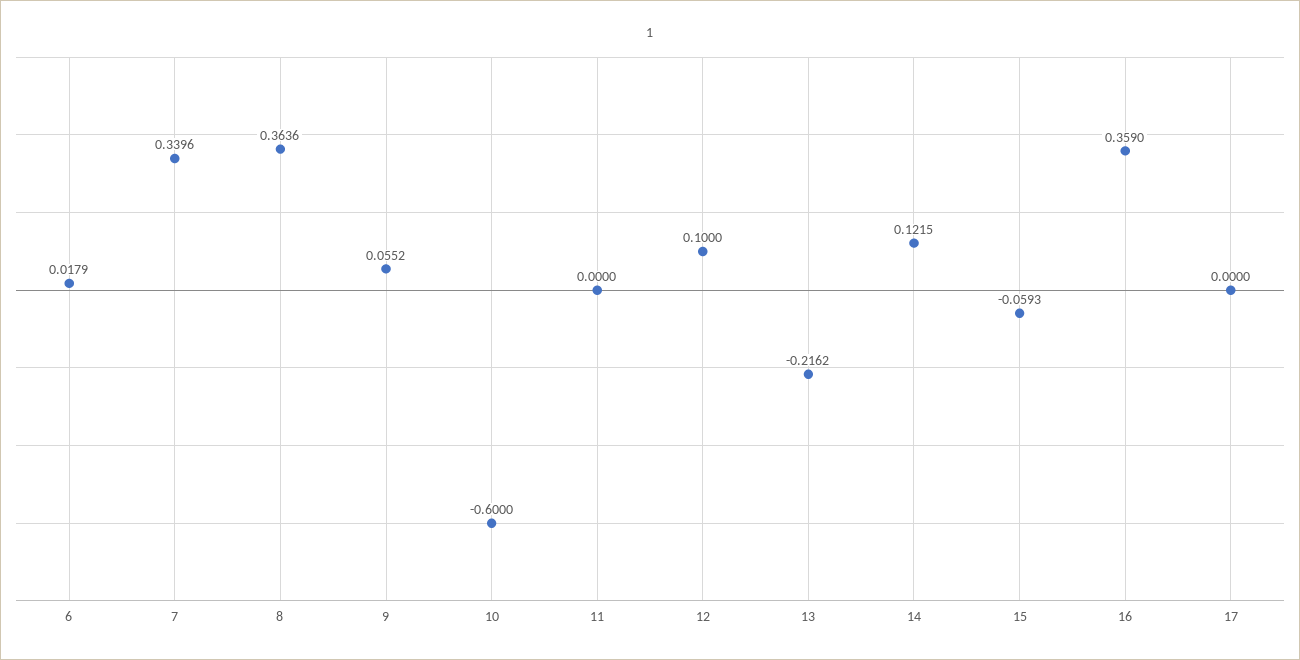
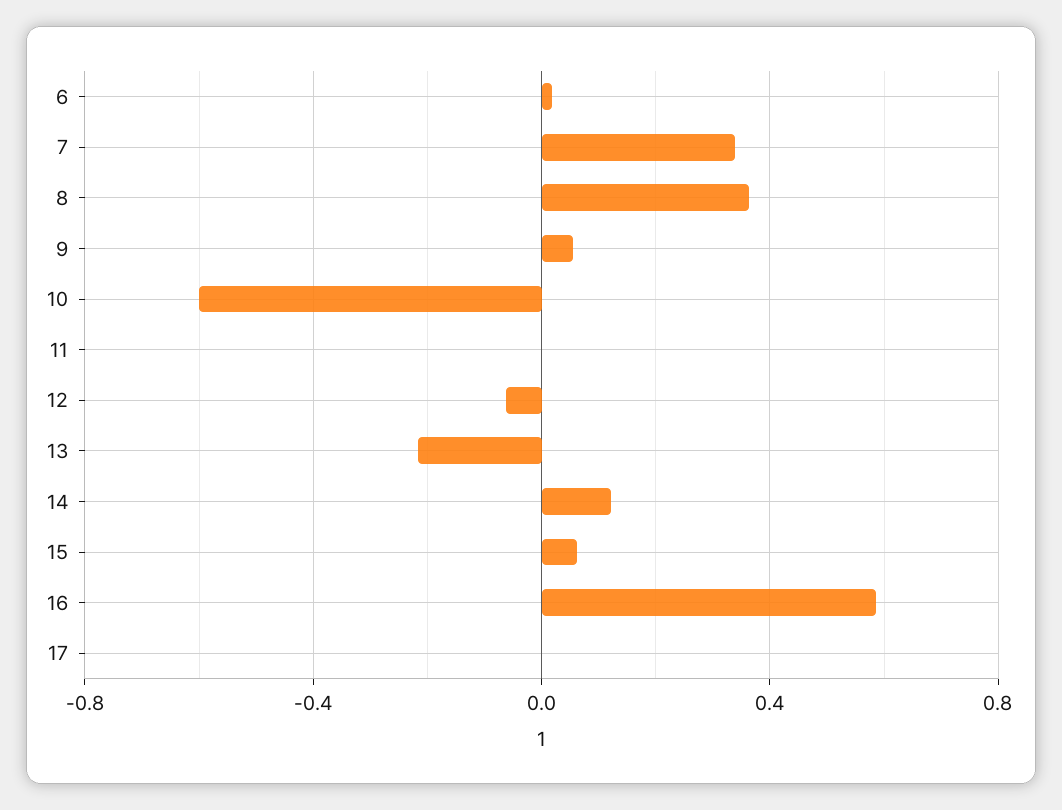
  {
    "6": 0.0179,
    "7": 0.3396,
    "8": 0.3636,
    "9": 0.0552,
    "10": -0.6,
    "11": 0,
-   "12": 0.1,
+   "12": -0.05,
    "13": -0.2162,
    "14": 0.1215,
-   "15": -0.0593,
+   "15": 0.05,
-   "16": 0.359,
+   "16": 0.6,
    "17": 0
  }

